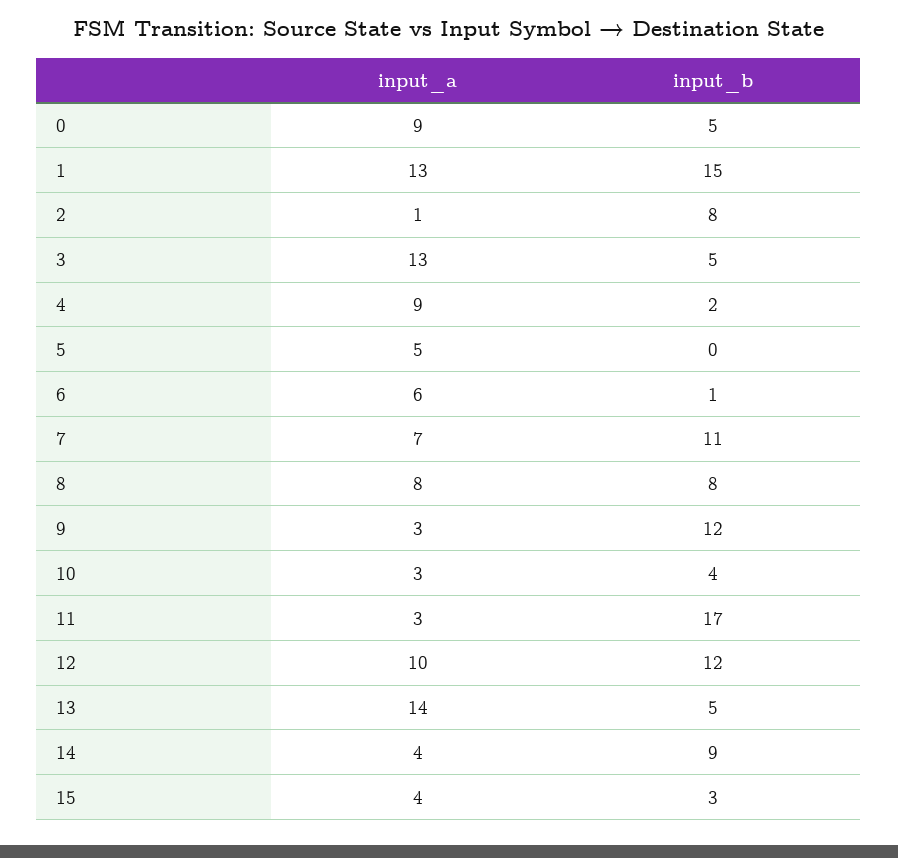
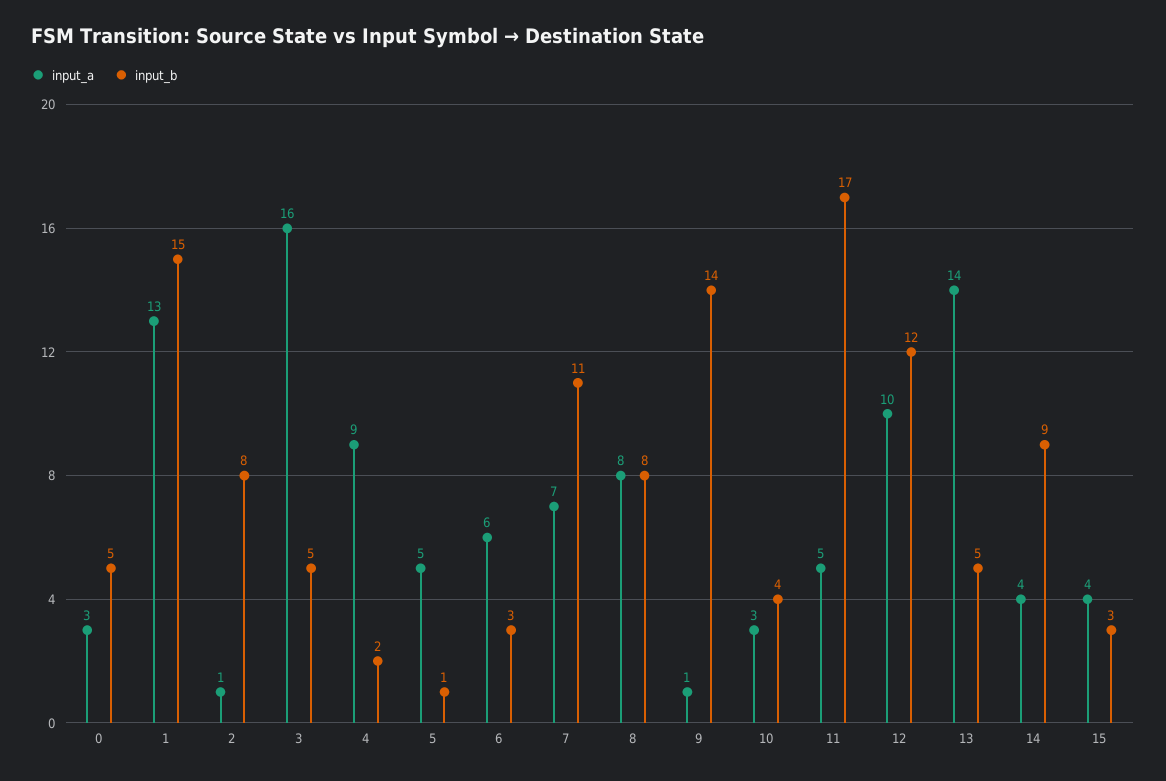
  {
    "input_a": {
-     "0": 9,
+     "0": 3,
      "1": 13,
      "2": 1,
-     "3": 13,
+     "3": 16,
      "4": 9,
      "5": 5,
      "6": 6,
      "7": 7,
      "8": 8,
-     "9": 3,
+     "9": 1,
      "10": 3,
-     "11": 3,
+     "11": 5,
      "12": 10,
      "13": 14,
      "14": 4,
      "15": 4
    },
    "input_b": {
      "0": 5,
      "1": 15,
      "2": 8,
      "3": 5,
      "4": 2,
-     "5": 0,
+     "5": 1,
-     "6": 1,
+     "6": 3,
      "7": 11,
      "8": 8,
-     "9": 12,
+     "9": 14,
      "10": 4,
      "11": 17,
      "12": 12,
      "13": 5,
      "14": 9,
      "15": 3
    }
  }

